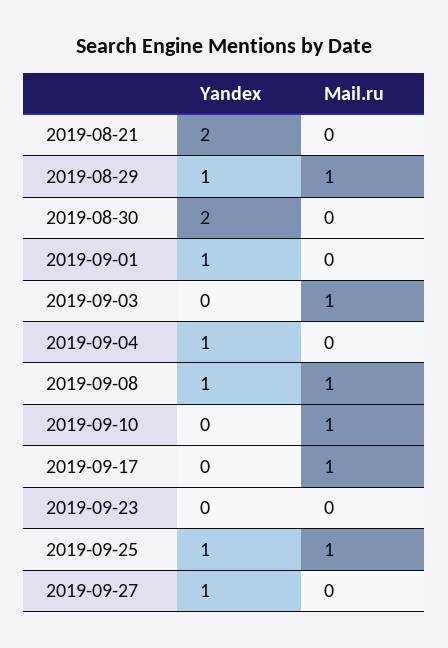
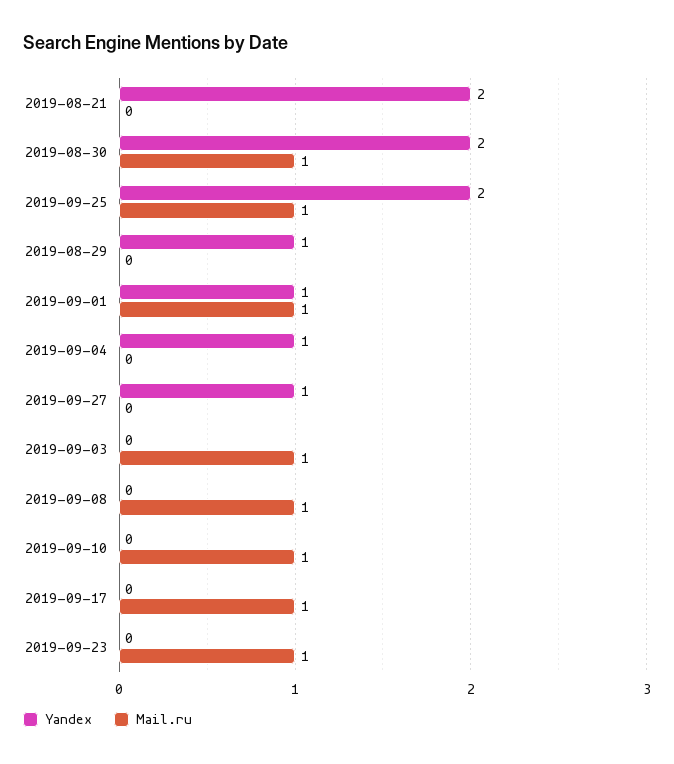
  {
    "Yandex": {
      "2019-08-21": 2,
      "2019-08-29": 1,
      "2019-08-30": 2,
      "2019-09-01": 1,
      "2019-09-03": 0,
      "2019-09-04": 1,
-     "2019-09-08": 1,
+     "2019-09-08": 0,
      "2019-09-10": 0,
      "2019-09-17": 0,
      "2019-09-23": 0,
-     "2019-09-25": 1,
+     "2019-09-25": 2,
      "2019-09-27": 1
    },
    "Mail.ru": {
      "2019-08-21": 0,
-     "2019-08-29": 1,
+     "2019-08-29": 0,
-     "2019-08-30": 0,
+     "2019-08-30": 1,
-     "2019-09-01": 0,
+     "2019-09-01": 1,
      "2019-09-03": 1,
      "2019-09-04": 0,
      "2019-09-08": 1,
      "2019-09-10": 1,
      "2019-09-17": 1,
-     "2019-09-23": 0,
+     "2019-09-23": 1,
      "2019-09-25": 1,
      "2019-09-27": 0
    }
  }

